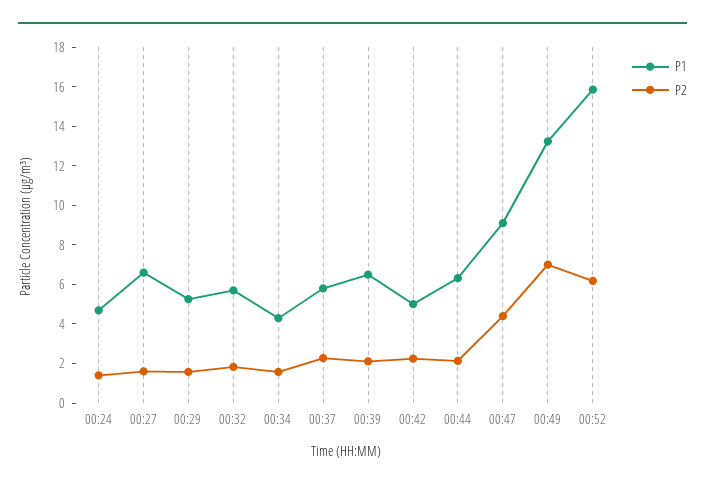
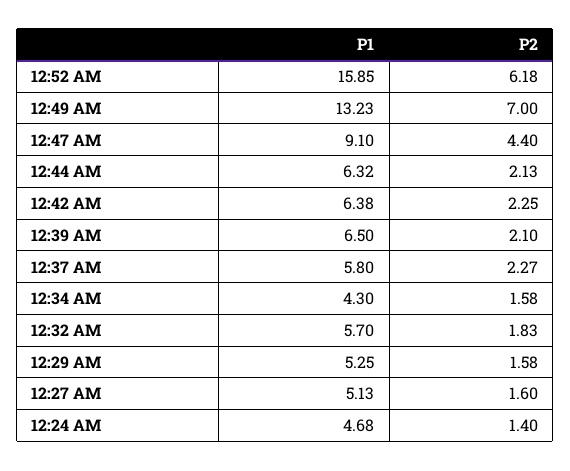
  {
    "P1": {
      "00:24": 4.68,
-     "00:27": 6.5,
+     "00:27": 5.13,
      "00:29": 5.25,
      "00:32": 5.7,
      "00:34": 4.3,
      "00:37": 5.8,
      "00:39": 6.5,
-     "00:42": 5,
+     "00:42": 6.38,
      "00:44": 6.32,
      "00:47": 9.1,
      "00:49": 13.23,
      "00:52": 15.85
    },
    "P2": {
      "00:24": 1.4,
      "00:27": 1.6,
      "00:29": 1.58,
      "00:32": 1.83,
      "00:34": 1.58,
      "00:37": 2.27,
      "00:39": 2.1,
      "00:42": 2.25,
      "00:44": 2.13,
      "00:47": 4.4,
      "00:49": 7,
      "00:52": 6.18
    }
  }

